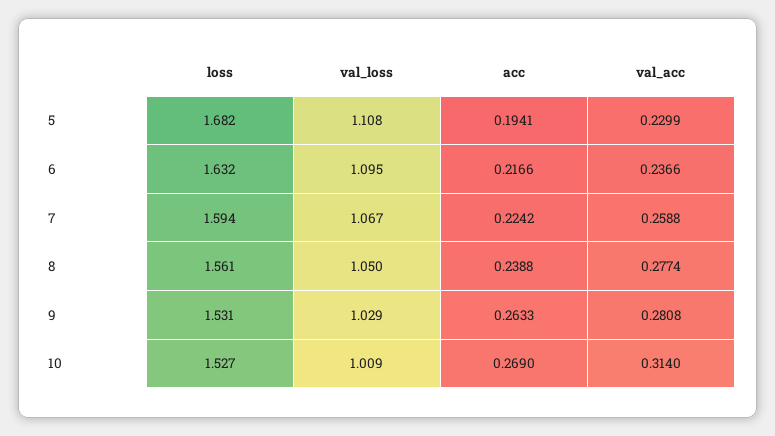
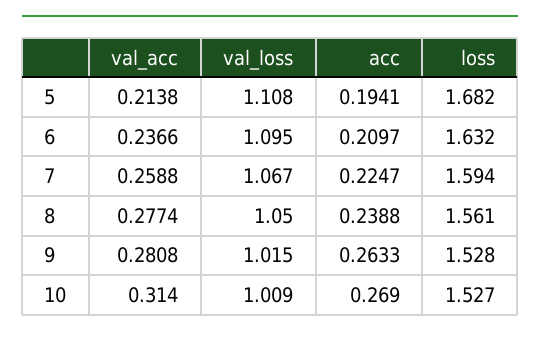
  {
    "loss": {
      "5": 1.682,
      "6": 1.632,
      "7": 1.594,
      "8": 1.561,
-     "9": 1.531,
+     "9": 1.528,
      "10": 1.527
    },
    "val_loss": {
      "5": 1.108,
      "6": 1.095,
      "7": 1.067,
      "8": 1.05,
-     "9": 1.029,
+     "9": 1.015,
      "10": 1.009
    },
    "acc": {
      "5": 0.1941,
-     "6": 0.2166,
+     "6": 0.2097,
-     "7": 0.2242,
+     "7": 0.2247,
      "8": 0.2388,
      "9": 0.2633,
      "10": 0.269
    },
    "val_acc": {
-     "5": 0.2299,
+     "5": 0.2138,
      "6": 0.2366,
      "7": 0.2588,
      "8": 0.2774,
      "9": 0.2808,
      "10": 0.314
    }
  }

